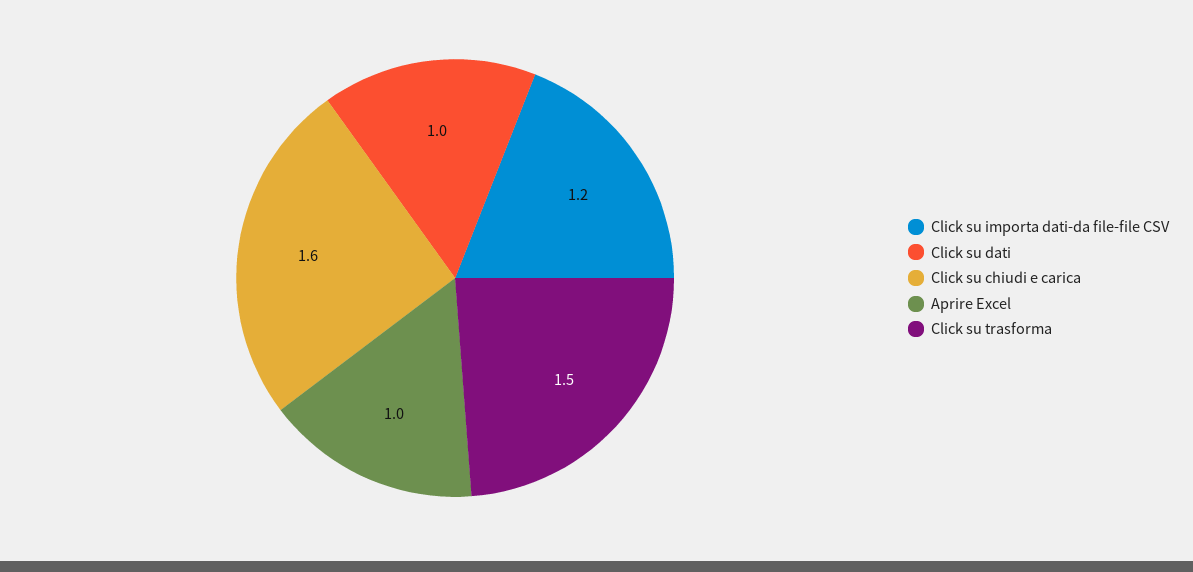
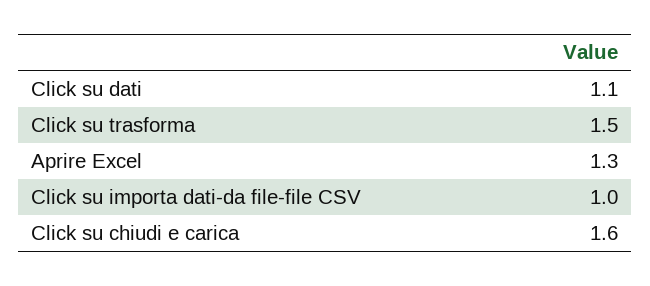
  {
-   "Click su importa dati-da file-file CSV": 1.2,
+   "Click su importa dati-da file-file CSV": 1,
-   "Click su dati": 1,
+   "Click su dati": 1.1,
    "Click su chiudi e carica": 1.6,
-   "Aprire Excel": 1,
+   "Aprire Excel": 1.3,
    "Click su trasforma": 1.5
  }

